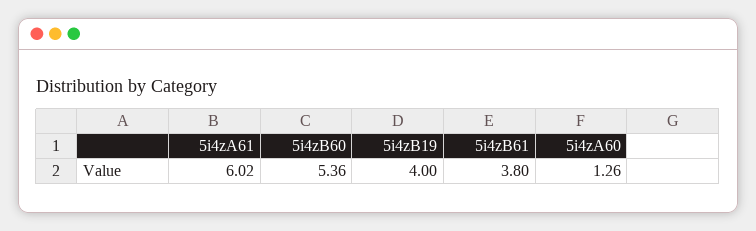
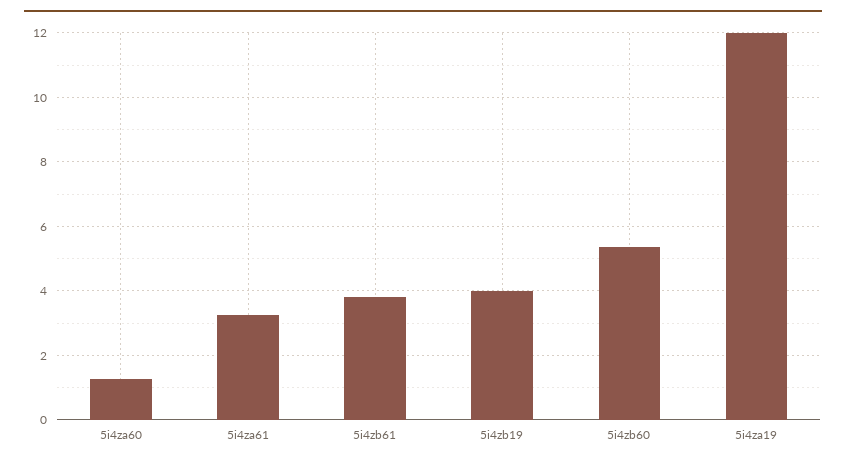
  {
-   "5i4zA61": 6.02,
+   "5i4zA61": 3.2,
    "5i4zB60": 5.36,
    "5i4zB19": 4,
    "5i4zB61": 3.8,
-   "5i4zA60": 1.26
+   "5i4zA60": 1.26,
+   "5i4za19": 12
  }

